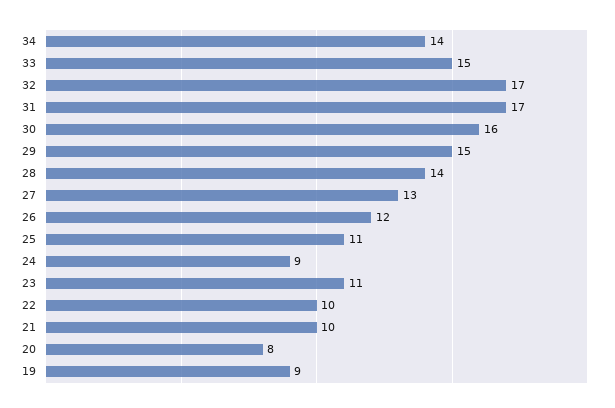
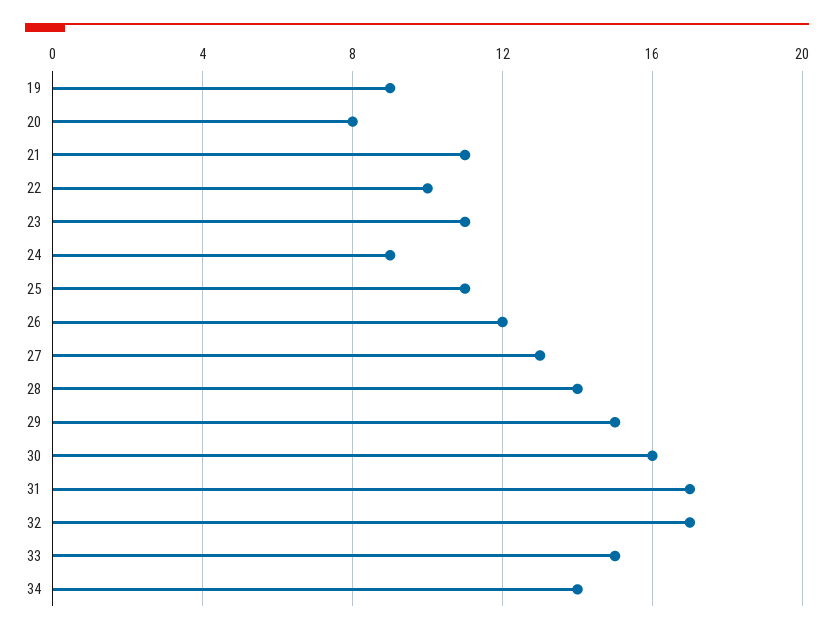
  {
    "34": 14,
    "33": 15,
    "32": 17,
    "31": 17,
    "30": 16,
    "29": 15,
    "28": 14,
    "27": 13,
    "26": 12,
    "25": 11,
    "24": 9,
    "23": 11,
    "22": 10,
-   "21": 10,
+   "21": 11,
    "20": 8,
    "19": 9
  }

